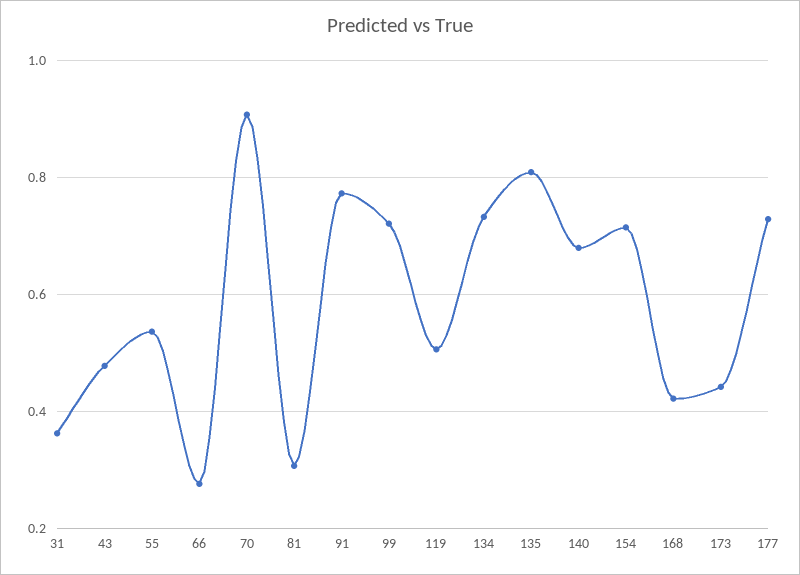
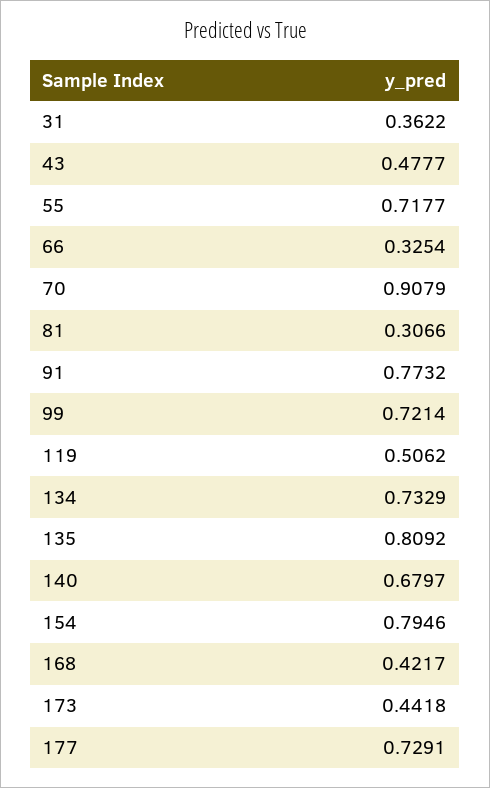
  {
    "31": 0.3622,
    "43": 0.4777,
-   "55": 0.54,
+   "55": 0.7177,
-   "66": 0.28,
+   "66": 0.3254,
    "70": 0.9079,
    "81": 0.3066,
    "91": 0.7732,
    "99": 0.7214,
    "119": 0.5062,
    "134": 0.7329,
    "135": 0.8092,
    "140": 0.6797,
-   "154": 0.72,
+   "154": 0.7946,
    "168": 0.4217,
    "173": 0.4418,
    "177": 0.7291
  }

